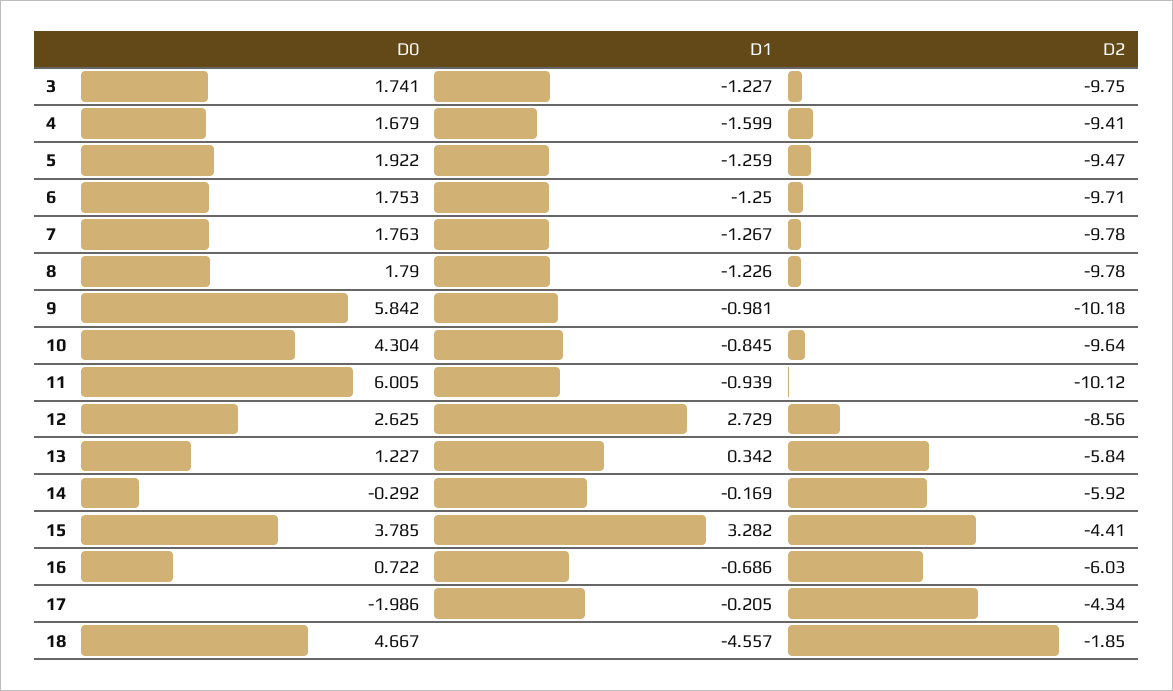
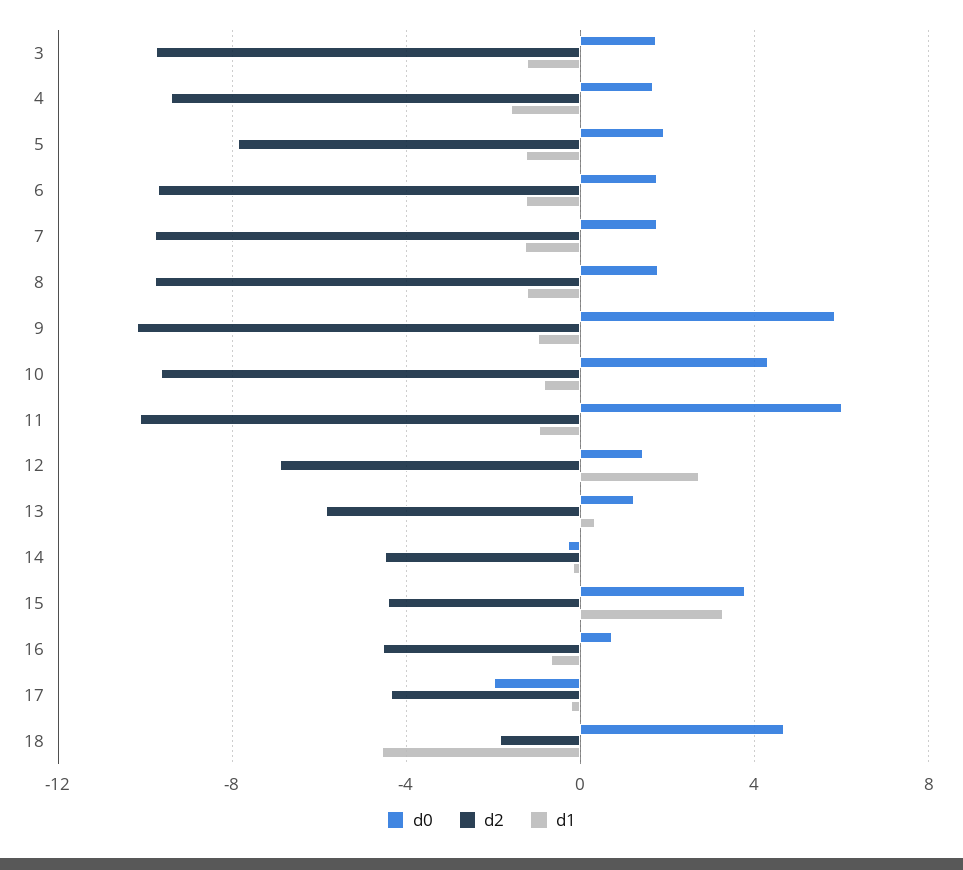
  {
    "D0": {
      "3": 1.741,
      "4": 1.679,
      "5": 1.922,
      "6": 1.753,
      "7": 1.763,
      "8": 1.79,
      "9": 5.842,
      "10": 4.304,
      "11": 6.005,
-     "12": 2.625,
+     "12": 1.5,
      "13": 1.227,
      "14": -0.292,
      "15": 3.785,
      "16": 0.722,
      "17": -1.986,
      "18": 4.667
    },
    "D1": {
      "3": -1.227,
      "4": -1.599,
      "5": -1.259,
      "6": -1.25,
      "7": -1.267,
      "8": -1.226,
      "9": -0.981,
      "10": -0.845,
      "11": -0.939,
      "12": 2.729,
      "13": 0.342,
      "14": -0.169,
      "15": 3.282,
      "16": -0.686,
      "17": -0.205,
      "18": -4.557
    },
    "D2": {
      "3": -9.75,
      "4": -9.41,
-     "5": -9.47,
+     "5": -8,
      "6": -9.71,
      "7": -9.78,
      "8": -9.78,
      "9": -10.18,
      "10": -9.64,
      "11": -10.12,
-     "12": -8.56,
+     "12": -7,
      "13": -5.84,
-     "14": -5.92,
+     "14": -4.5,
      "15": -4.41,
-     "16": -6.03,
+     "16": -4.5,
      "17": -4.34,
      "18": -1.85
    }
  }

